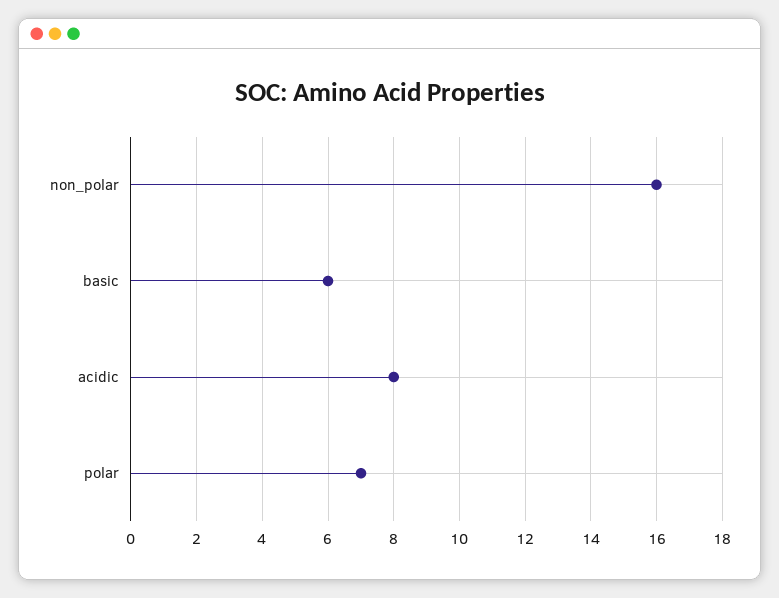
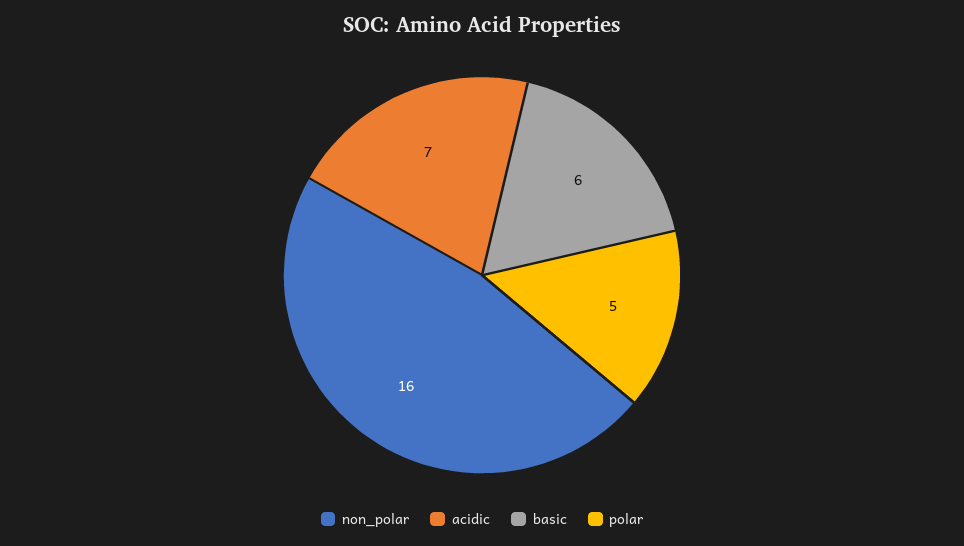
  {
    "non_polar": 16,
    "basic": 6,
-   "acidic": 8,
+   "acidic": 7,
-   "polar": 7
+   "polar": 5
  }

